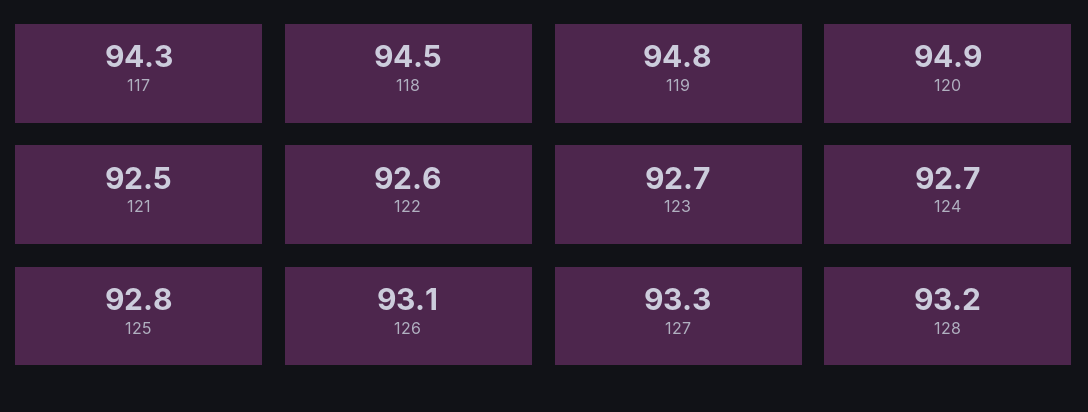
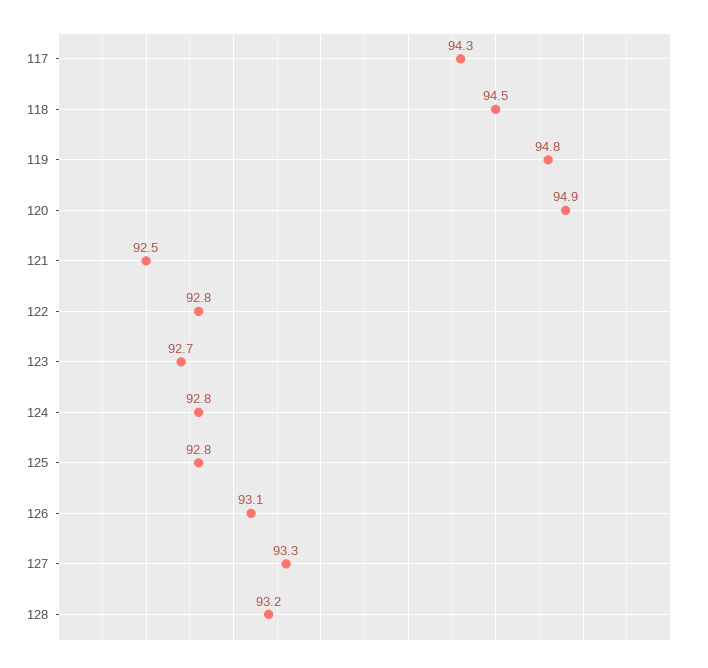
  {
    "117": 94.3,
    "118": 94.5,
    "119": 94.8,
    "120": 94.9,
    "121": 92.5,
-   "122": 92.6,
+   "122": 92.8,
    "123": 92.7,
-   "124": 92.7,
+   "124": 92.8,
    "125": 92.8,
    "126": 93.1,
    "127": 93.3,
    "128": 93.2
  }

